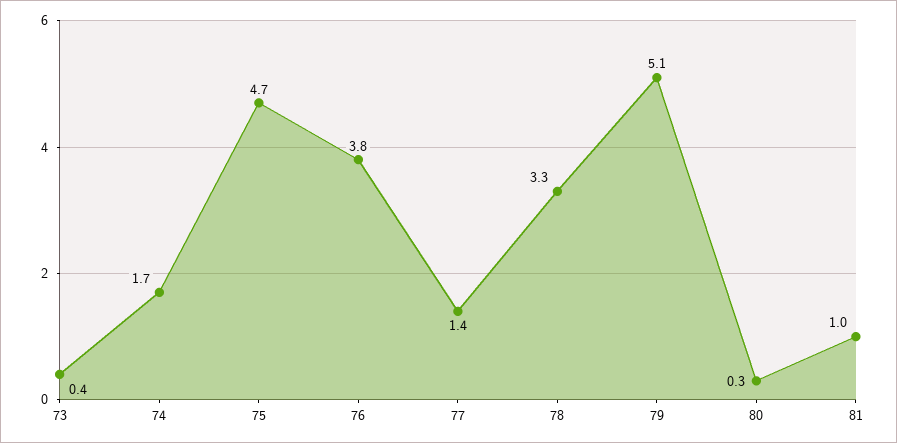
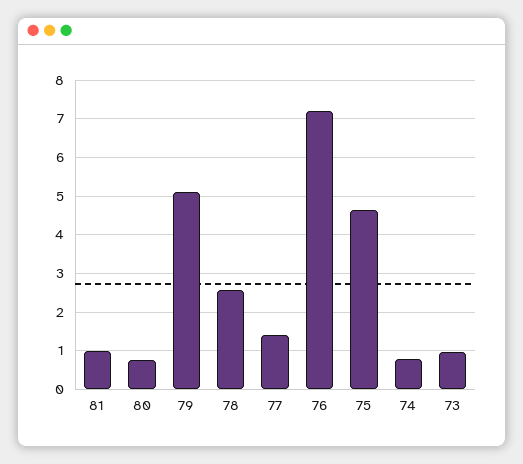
  {
-   "73": 0.4,
+   "73": 1,
-   "74": 1.7,
+   "74": 0.8,
    "75": 4.7,
-   "76": 3.8,
+   "76": 7.2,
    "77": 1.4,
-   "78": 3.3,
+   "78": 2.6,
    "79": 5.1,
-   "80": 0.3,
+   "80": 0.8,
    "81": 1
  }

